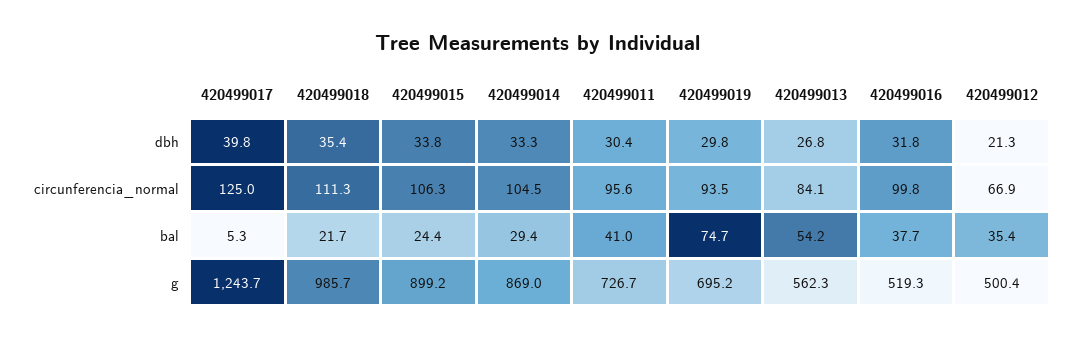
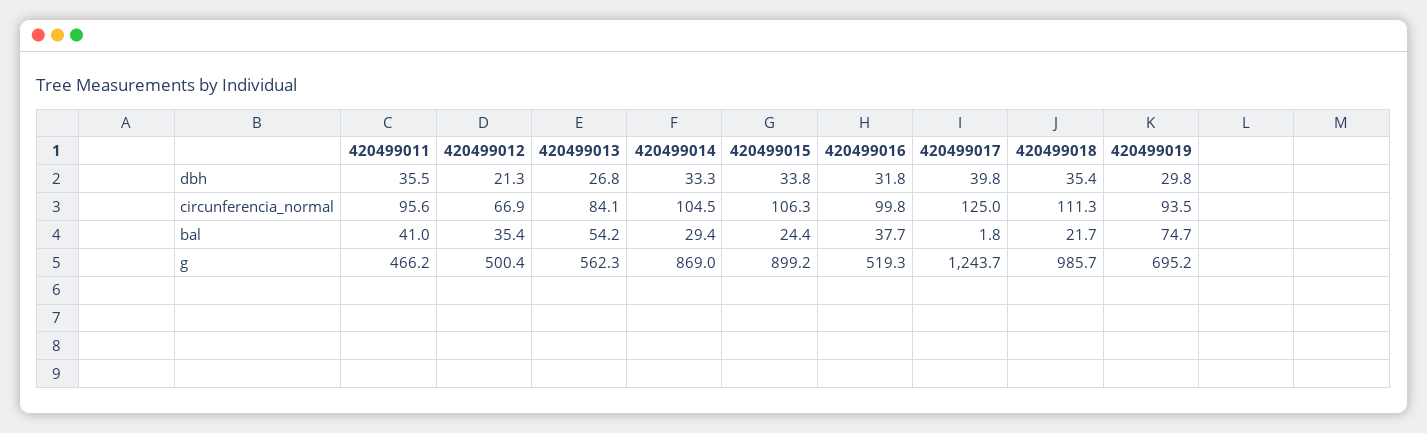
  {
    "420499017": {
      "dbh": 39.8,
      "circunferencia_normal": 125,
-     "bal": 5.3,
+     "bal": 1.8,
      "g": 1243.7
    },
    "420499018": {
      "dbh": 35.4,
      "circunferencia_normal": 111.3,
      "bal": 21.7,
      "g": 985.7
    },
    "420499015": {
      "dbh": 33.8,
      "circunferencia_normal": 106.3,
      "bal": 24.4,
      "g": 899.2
    },
    "420499014": {
      "dbh": 33.3,
      "circunferencia_normal": 104.5,
      "bal": 29.4,
      "g": 869
    },
    "420499011": {
-     "dbh": 30.4,
+     "dbh": 35.5,
      "circunferencia_normal": 95.6,
      "bal": 41,
-     "g": 726.7
+     "g": 466.2
    },
    "420499019": {
      "dbh": 29.8,
      "circunferencia_normal": 93.5,
      "bal": 74.7,
      "g": 695.2
    },
    "420499013": {
      "dbh": 26.8,
      "circunferencia_normal": 84.1,
      "bal": 54.2,
      "g": 562.3
    },
    "420499016": {
      "dbh": 31.8,
      "circunferencia_normal": 99.8,
      "bal": 37.7,
      "g": 519.3
    },
    "420499012": {
      "dbh": 21.3,
      "circunferencia_normal": 66.9,
      "bal": 35.4,
      "g": 500.4
    }
  }

